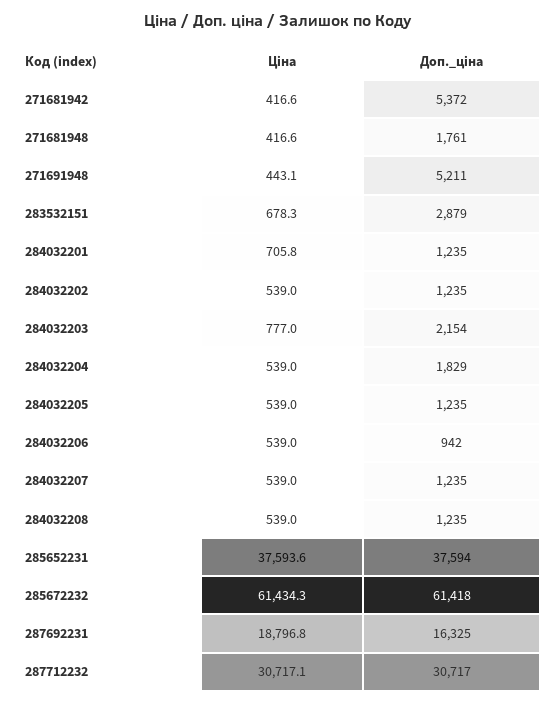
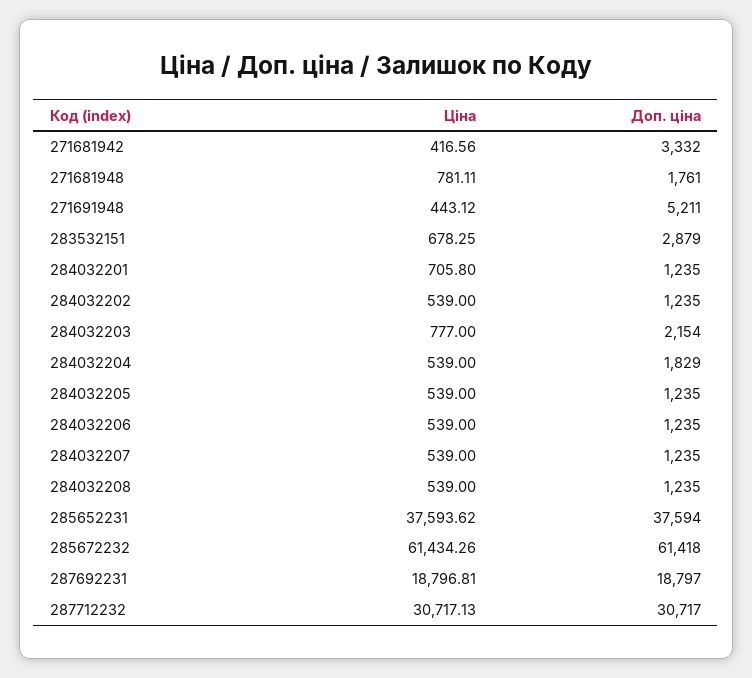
  {
    "Ціна": {
      "271681942": 416.56,
-     "271681948": 416.6,
+     "271681948": 781.11,
      "271691948": 443.12,
      "283532151": 678.25,
      "284032201": 705.8,
      "284032202": 539,
      "284032203": 777,
      "284032204": 539,
      "284032205": 539,
      "284032206": 539,
      "284032207": 539,
      "284032208": 539,
      "285652231": 37593.62,
      "285672232": 61434.26,
      "287692231": 18796.81,
      "287712232": 30717.13
    },
    "Доп._ціна": {
-     "271681942": 5372,
+     "271681942": 3332,
      "271681948": 1761,
      "271691948": 5211,
      "283532151": 2879,
      "284032201": 1235,
      "284032202": 1235,
      "284032203": 2154,
      "284032204": 1829,
      "284032205": 1235,
-     "284032206": 942,
+     "284032206": 1235,
      "284032207": 1235,
      "284032208": 1235,
      "285652231": 37594,
      "285672232": 61418,
-     "287692231": 16325,
+     "287692231": 18797,
      "287712232": 30717
    }
  }

